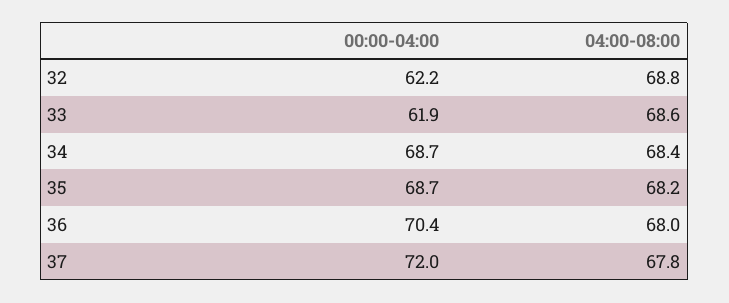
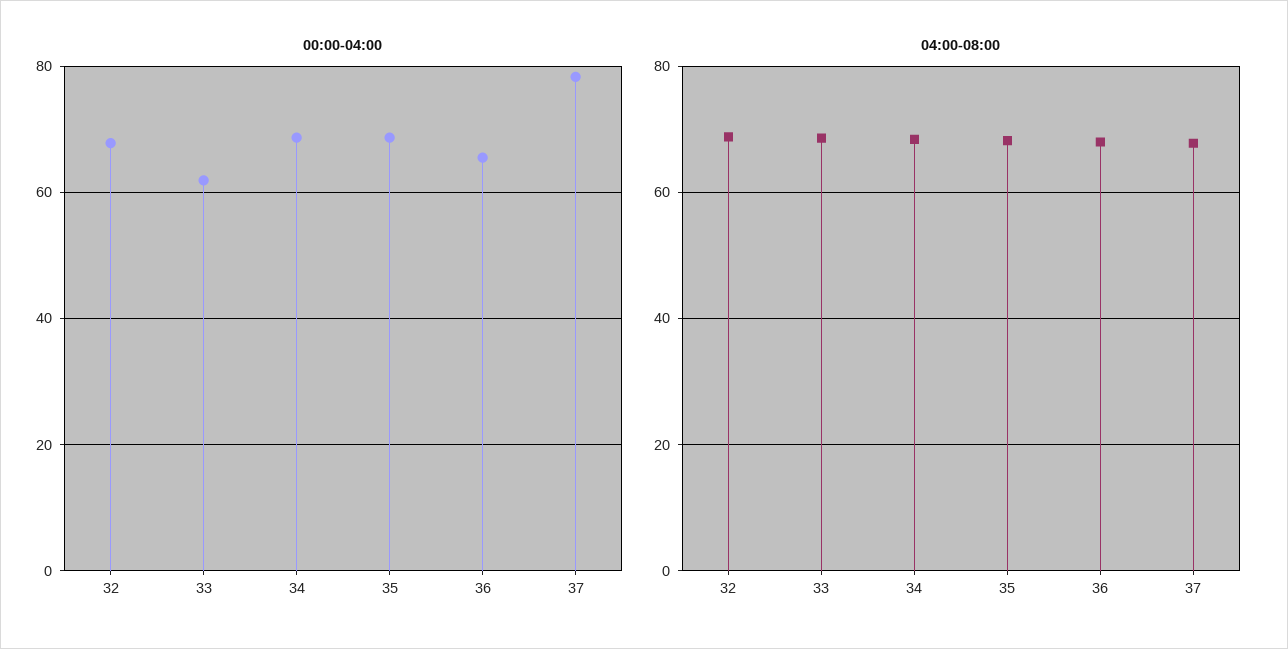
  {
    "00:00-04:00": {
-     "32": 62.2,
+     "32": 68,
      "33": 61.9,
      "34": 68.7,
      "35": 68.7,
-     "36": 70.4,
+     "36": 66,
-     "37": 72
+     "37": 78
    },
    "04:00-08:00": {
      "32": 68.8,
      "33": 68.6,
      "34": 68.4,
      "35": 68.2,
      "36": 68,
      "37": 67.8
    }
  }

